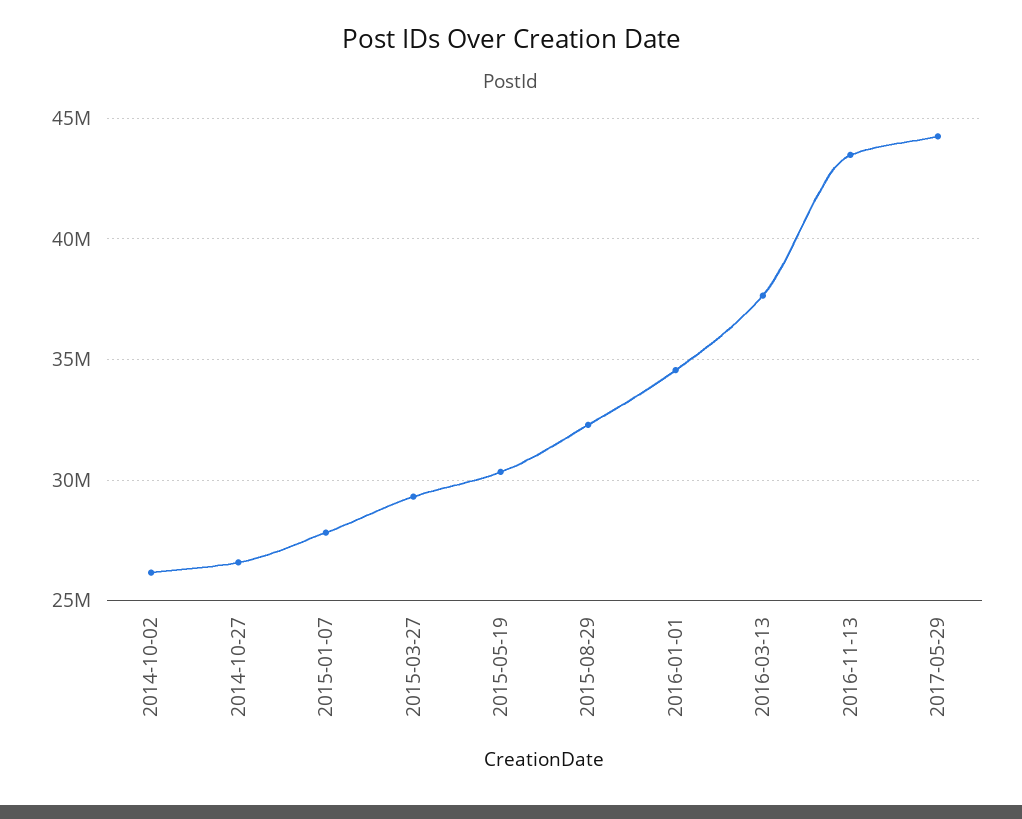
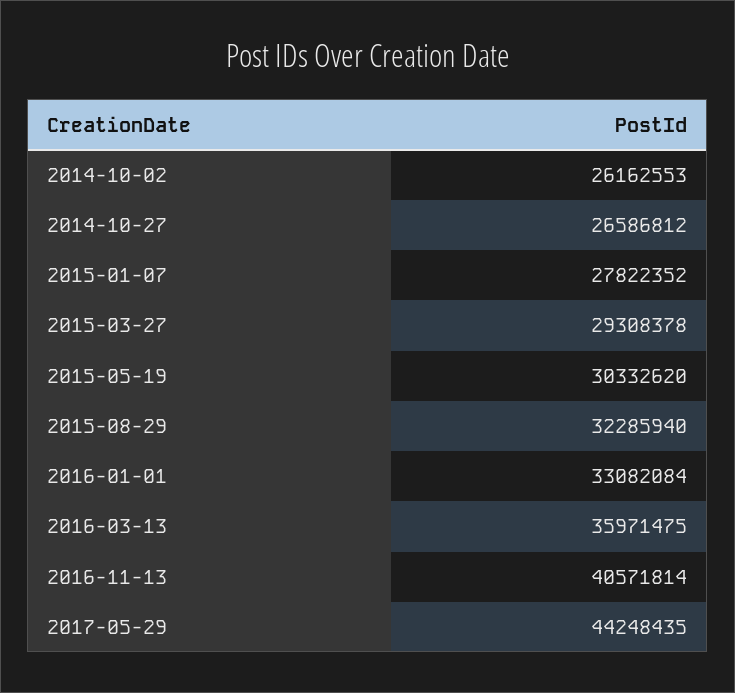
  {
    "2014-10-02": 26162553,
    "2014-10-27": 26586812,
    "2015-01-07": 27822352,
    "2015-03-27": 29308378,
    "2015-05-19": 30332620,
    "2015-08-29": 32285940,
-   "2016-01-01": 34500000,
+   "2016-01-01": 33082084,
-   "2016-03-13": 37500000,
+   "2016-03-13": 35971475,
-   "2016-11-13": 43500000,
+   "2016-11-13": 40571814,
    "2017-05-29": 44248435
  }

